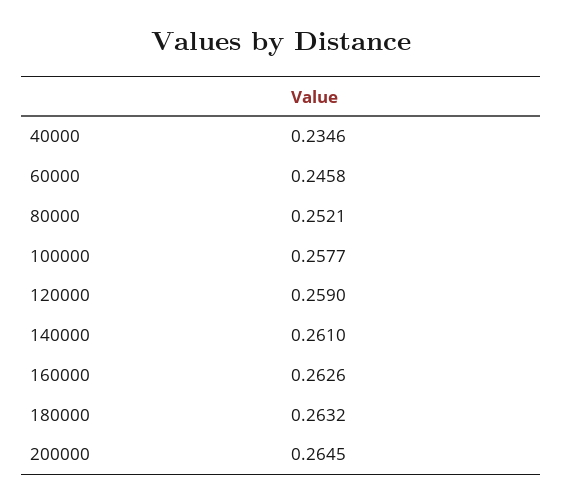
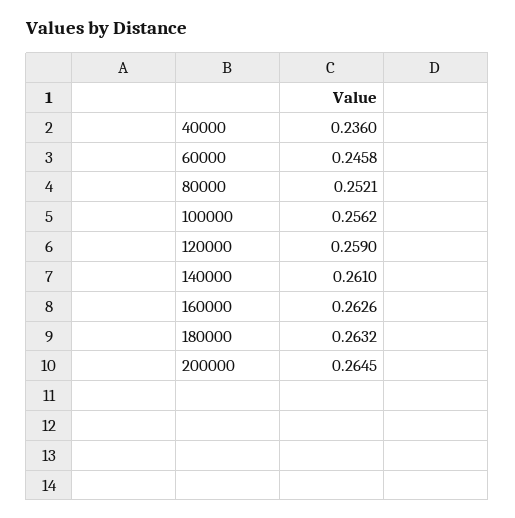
  {
-   "40000": 0.2346,
+   "40000": 0.236,
    "60000": 0.2458,
    "80000": 0.2521,
-   "100000": 0.2577,
+   "100000": 0.2562,
    "120000": 0.259,
    "140000": 0.261,
    "160000": 0.2626,
    "180000": 0.2632,
    "200000": 0.2645
  }

